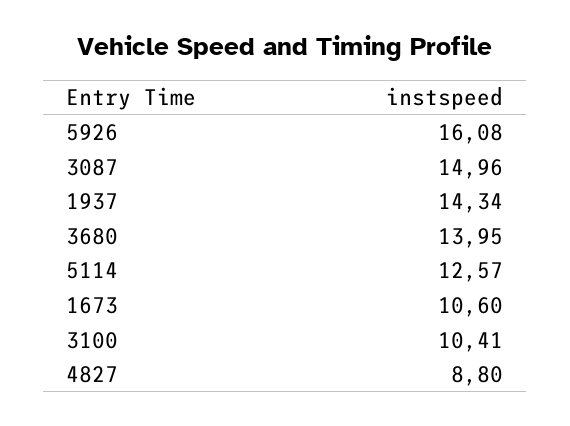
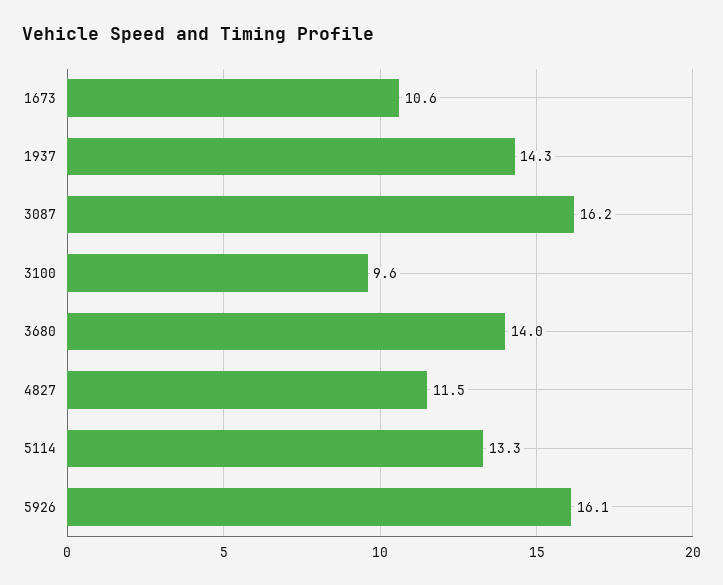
  {
    "5926": 16.08,
-   "3087": 14.96,
+   "3087": 16.2,
    "1937": 14.34,
    "3680": 13.95,
-   "5114": 12.57,
+   "5114": 13.3,
    "1673": 10.6,
-   "3100": 10.41,
+   "3100": 9.6,
-   "4827": 8.8
+   "4827": 11.5
  }

